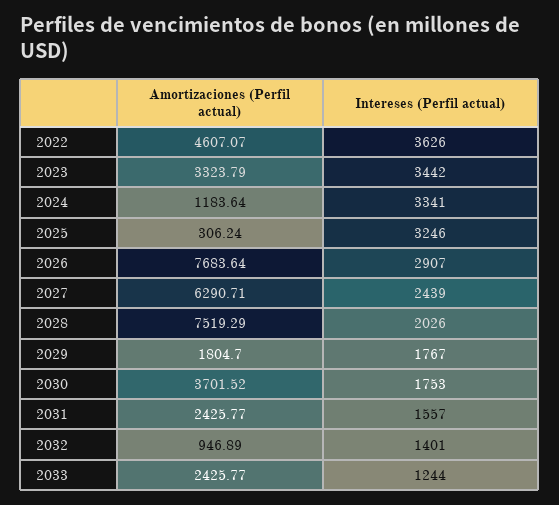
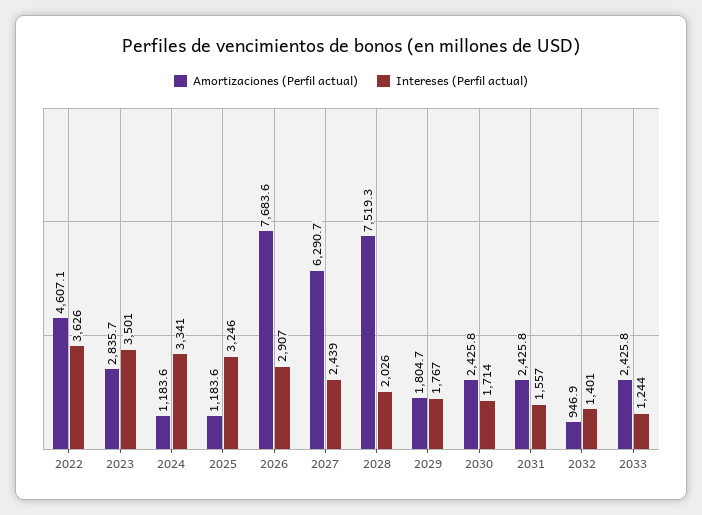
  {
    "Amortizaciones (Perfil actual)": {
      "2022": 4607.07,
-     "2023": 3323.79,
+     "2023": 2835.7,
      "2024": 1183.64,
-     "2025": 306.24,
+     "2025": 1183.6,
      "2026": 7683.64,
      "2027": 6290.71,
      "2028": 7519.29,
      "2029": 1804.7,
-     "2030": 3701.52,
+     "2030": 2425.8,
      "2031": 2425.77,
      "2032": 946.89,
      "2033": 2425.77
    },
    "Intereses (Perfil actual)": {
      "2022": 3626,
-     "2023": 3442,
+     "2023": 3501,
      "2024": 3341,
      "2025": 3246,
      "2026": 2907,
      "2027": 2439,
      "2028": 2026,
      "2029": 1767,
-     "2030": 1753,
+     "2030": 1714,
      "2031": 1557,
      "2032": 1401,
      "2033": 1244
    }
  }

